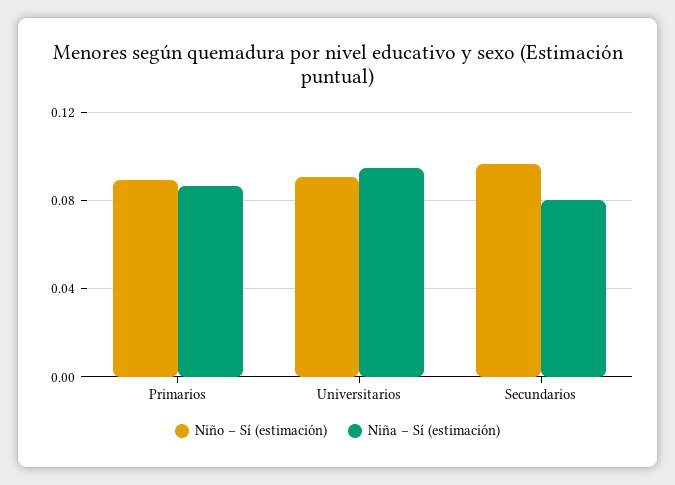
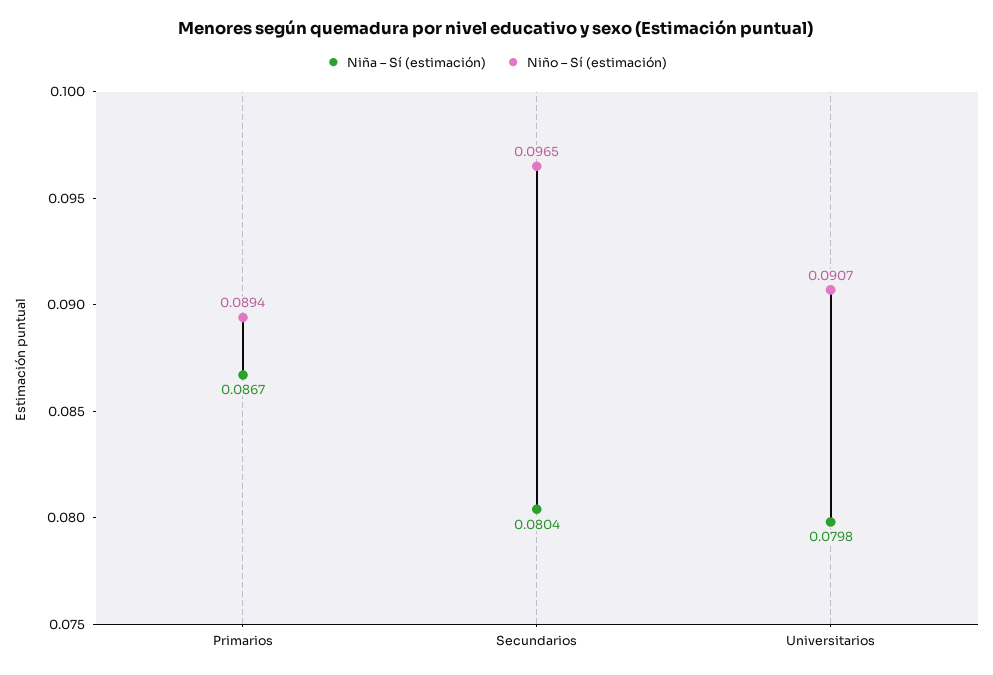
  {
    "Niño – Sí (estimación)": {
      "Primarios": 0.0894,
      "Universitarios": 0.0907,
      "Secundarios": 0.0965
    },
    "Niña – Sí (estimación)": {
      "Primarios": 0.0867,
-     "Universitarios": 0.095,
+     "Universitarios": 0.0798,
      "Secundarios": 0.0804
    }
  }

